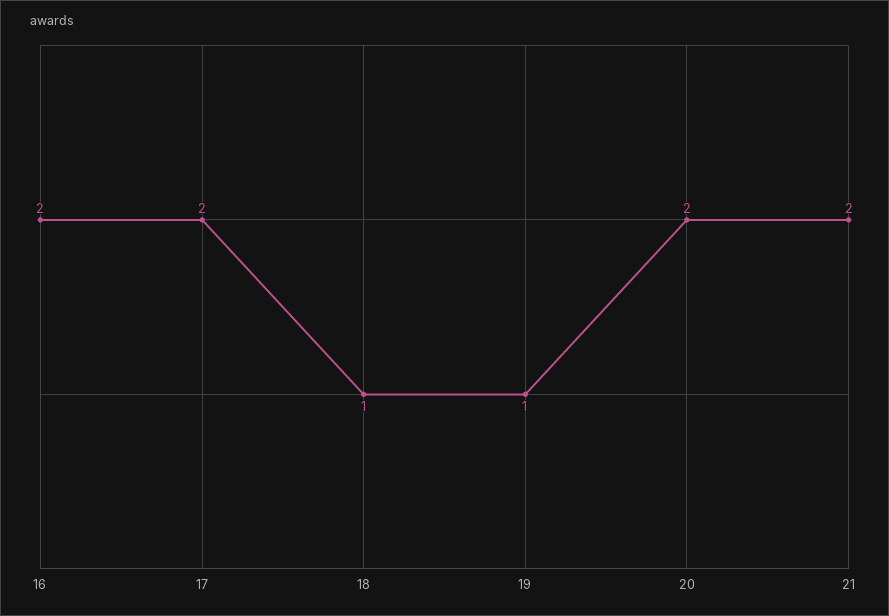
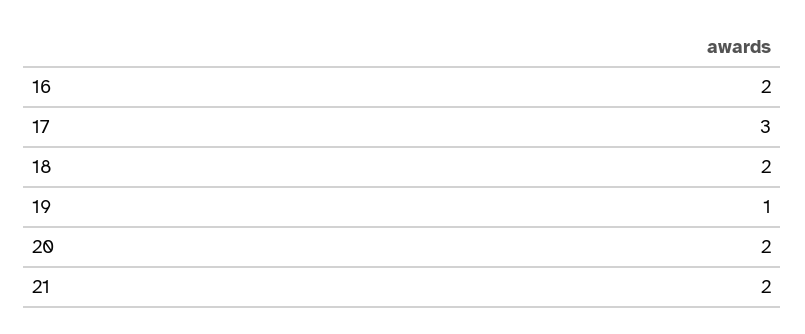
  {
    "16": 2,
-   "17": 2,
+   "17": 3,
-   "18": 1,
+   "18": 2,
    "19": 1,
    "20": 2,
    "21": 2
  }

